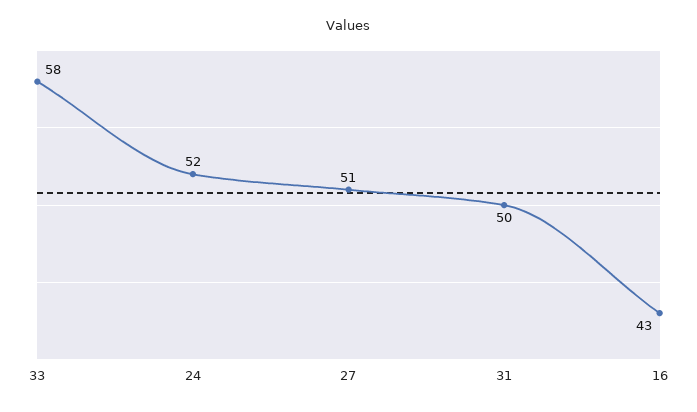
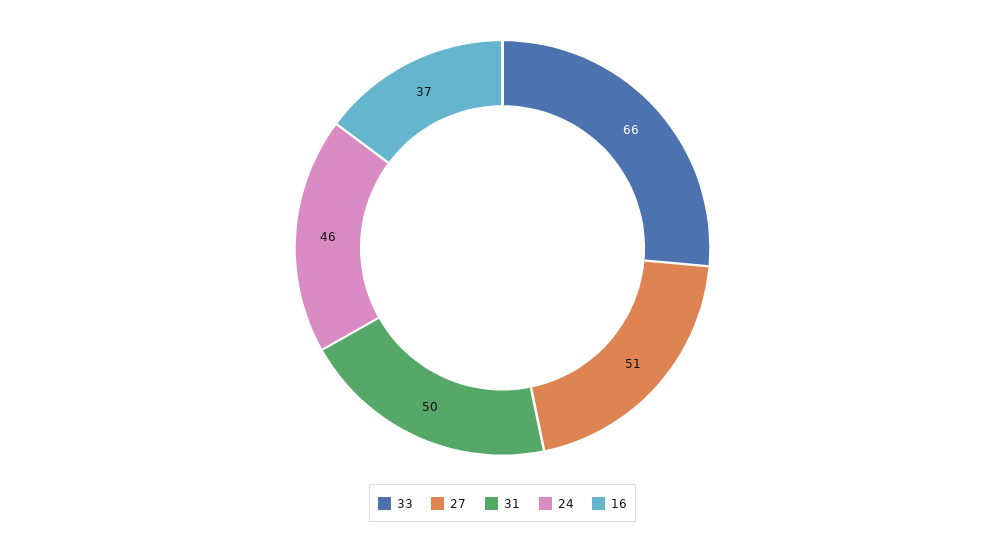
  {
-   "33": 58,
+   "33": 66,
-   "24": 52,
+   "24": 46,
    "27": 51,
    "31": 50,
-   "16": 43
+   "16": 37
  }

